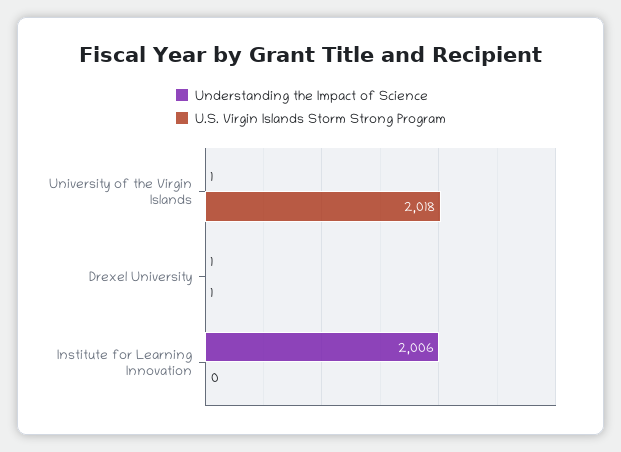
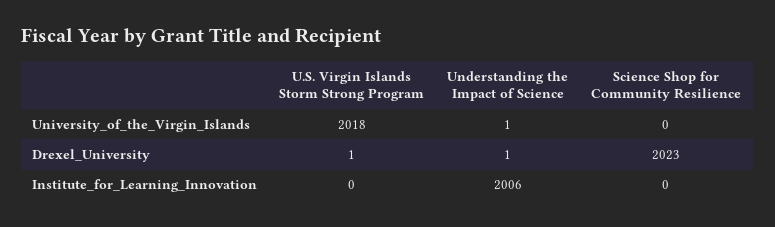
  {
    "Understanding the Impact of Science": {
      "University of the Virgin Islands": 1,
      "Drexel University": 1,
      "Institute for Learning Innovation": 2006
    },
    "U.S. Virgin Islands Storm Strong Program": {
      "University of the Virgin Islands": 2018,
      "Drexel University": 1,
      "Institute for Learning Innovation": 0
-   }
+   },
+   "Science Shop for Community Resilience": {
+     "University of the Virgin Islands": 0,
+     "Drexel University": 2023,
+     "Institute for Learning Innovation": 0
+   }
  }

